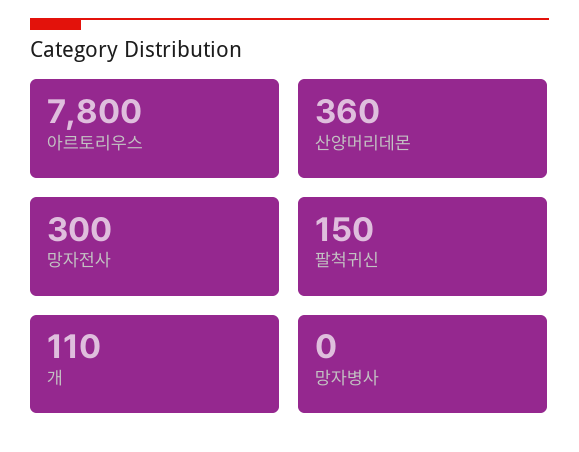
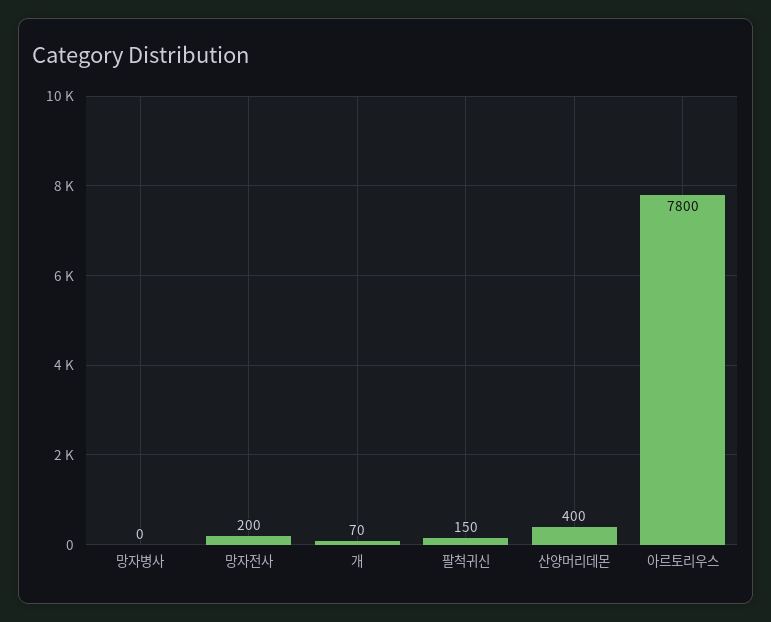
  {
    "아르토리우스": 7800,
-   "산양머리데몬": 360,
+   "산양머리데몬": 400,
-   "망자전사": 300,
+   "망자전사": 200,
    "팔척귀신": 150,
-   "개": 110,
+   "개": 70,
    "망자병사": 0
  }

